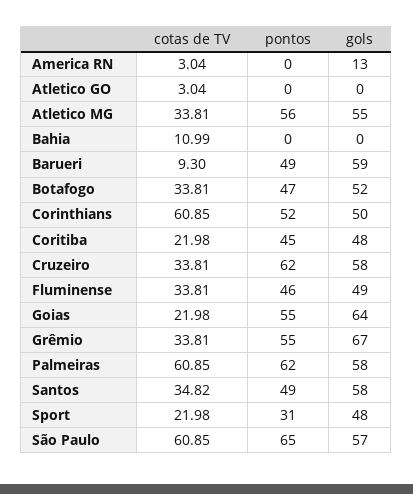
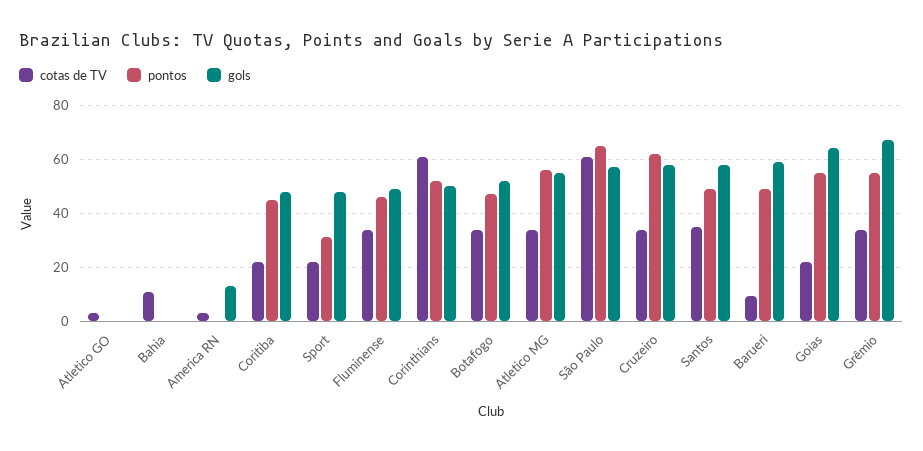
  {
    "cotas de TV": {
      "America RN": 3.04,
      "Atletico GO": 3.04,
      "Atletico MG": 33.81,
      "Bahia": 10.99,
      "Barueri": 9.3,
      "Botafogo": 33.81,
      "Corinthians": 60.85,
      "Coritiba": 21.98,
      "Cruzeiro": 33.81,
      "Fluminense": 33.81,
      "Goias": 21.98,
      "Grêmio": 33.81,
-     "Palmeiras": 60.85,
      "Santos": 34.82,
      "Sport": 21.98,
      "São Paulo": 60.85
    },
    "pontos": {
      "America RN": 0,
      "Atletico GO": 0,
      "Atletico MG": 56,
      "Bahia": 0,
      "Barueri": 49,
      "Botafogo": 47,
      "Corinthians": 52,
      "Coritiba": 45,
      "Cruzeiro": 62,
      "Fluminense": 46,
      "Goias": 55,
      "Grêmio": 55,
-     "Palmeiras": 62,
      "Santos": 49,
      "Sport": 31,
      "São Paulo": 65
    },
    "gols": {
      "America RN": 13,
      "Atletico GO": 0,
      "Atletico MG": 55,
      "Bahia": 0,
      "Barueri": 59,
      "Botafogo": 52,
      "Corinthians": 50,
      "Coritiba": 48,
      "Cruzeiro": 58,
      "Fluminense": 49,
      "Goias": 64,
      "Grêmio": 67,
-     "Palmeiras": 58,
      "Santos": 58,
      "Sport": 48,
      "São Paulo": 57
    }
  }

